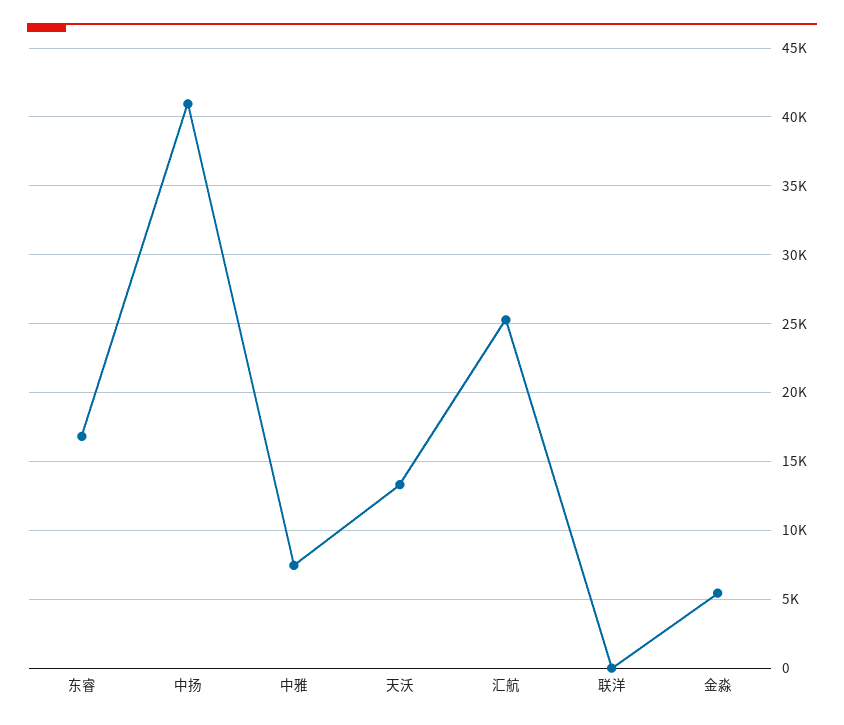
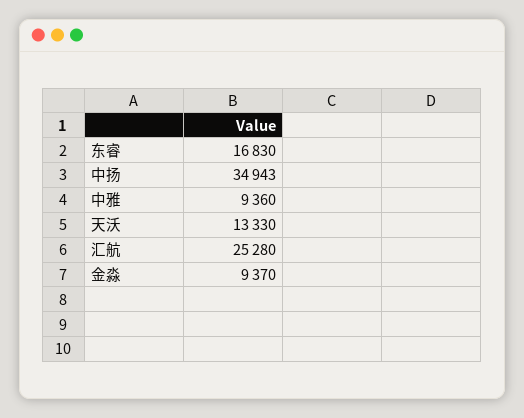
  {
    "东睿": 16830,
-   "中扬": 41000,
+   "中扬": 34943,
-   "中雅": 7500,
+   "中雅": 9360,
    "天沃": 13330,
    "汇航": 25280,
-   "联洋": 0,
-   "金淼": 5500
+   "金淼": 9370
  }

